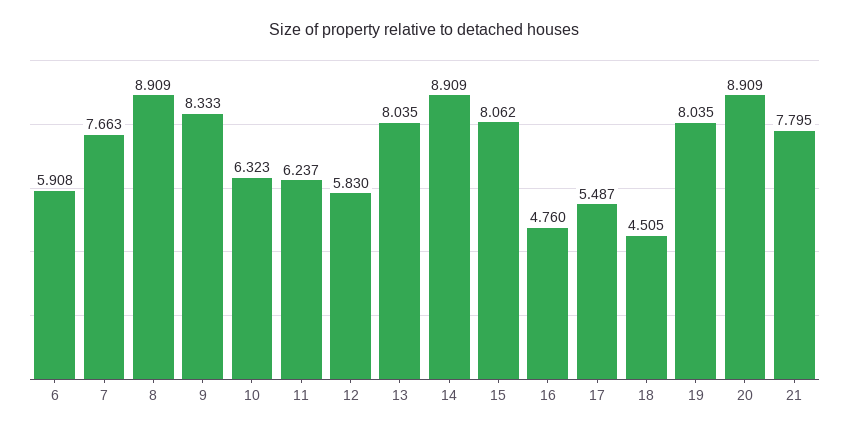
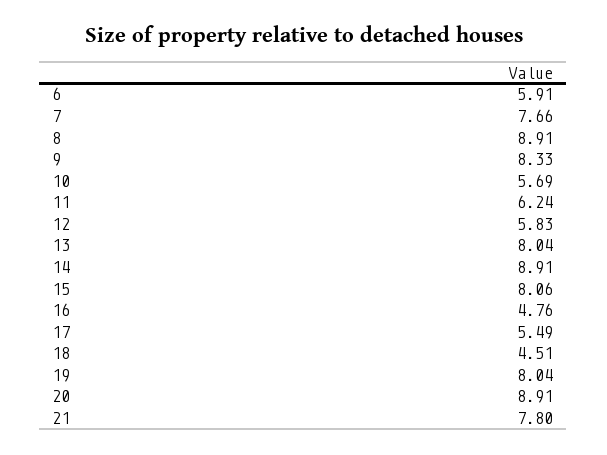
  {
    "6": 5.908,
    "7": 7.663,
    "8": 8.909,
    "9": 8.333,
-   "10": 6.323,
+   "10": 5.69,
    "11": 6.237,
    "12": 5.83,
    "13": 8.035,
    "14": 8.909,
    "15": 8.062,
    "16": 4.76,
    "17": 5.487,
    "18": 4.505,
    "19": 8.035,
    "20": 8.909,
    "21": 7.795
  }

